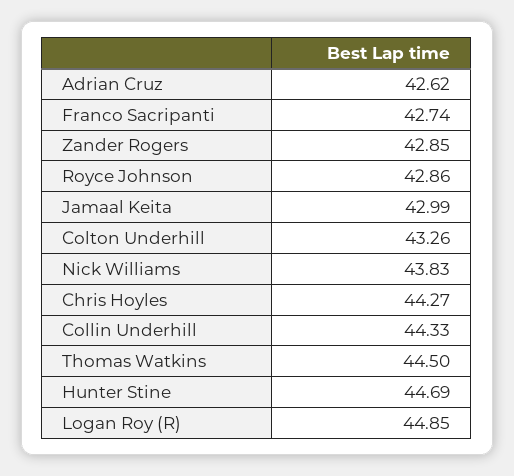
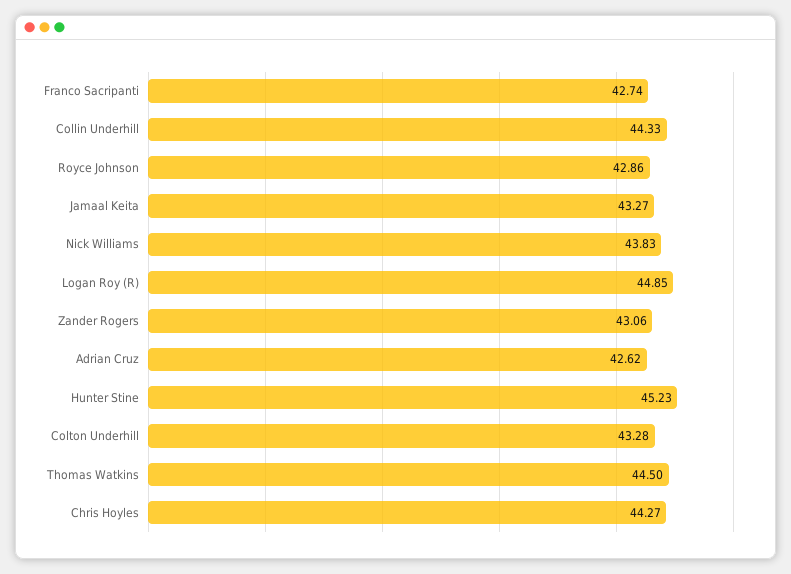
  {
    "Adrian Cruz": 42.62,
    "Franco Sacripanti": 42.74,
-   "Zander Rogers": 42.85,
+   "Zander Rogers": 43.06,
    "Royce Johnson": 42.86,
-   "Jamaal Keita": 42.99,
+   "Jamaal Keita": 43.27,
-   "Colton Underhill": 43.26,
+   "Colton Underhill": 43.28,
    "Nick Williams": 43.83,
    "Chris Hoyles": 44.27,
    "Collin Underhill": 44.33,
    "Thomas Watkins": 44.5,
-   "Hunter Stine": 44.69,
+   "Hunter Stine": 45.23,
    "Logan Roy (R)": 44.85
  }

